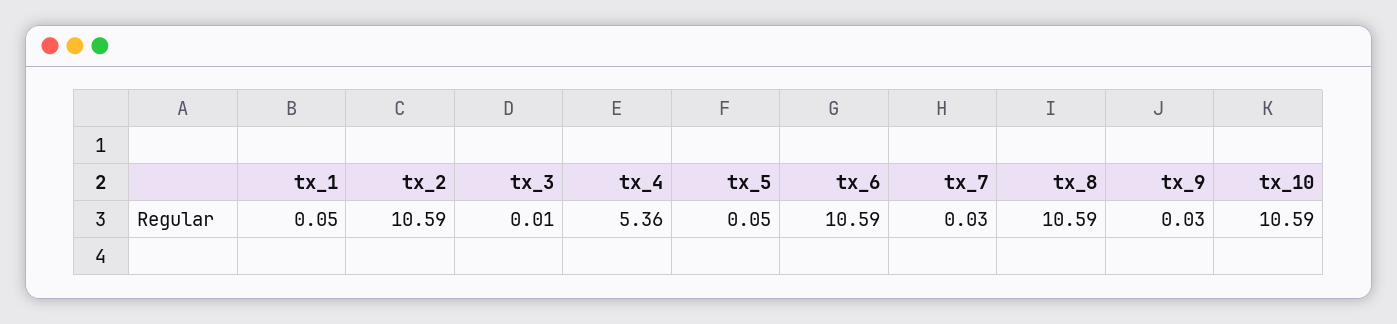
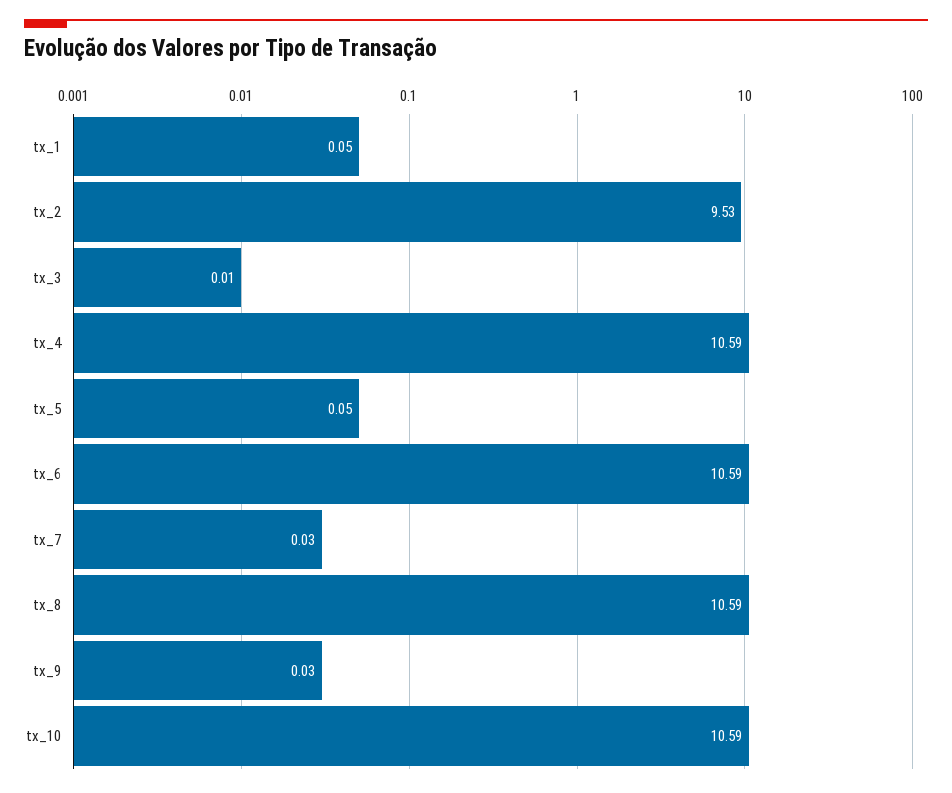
  {
    "tx_1": 0.05,
-   "tx_2": 10.59,
+   "tx_2": 9.53,
    "tx_3": 0.01,
-   "tx_4": 5.36,
+   "tx_4": 10.59,
    "tx_5": 0.05,
    "tx_6": 10.59,
    "tx_7": 0.03,
    "tx_8": 10.59,
    "tx_9": 0.03,
    "tx_10": 10.59
  }

